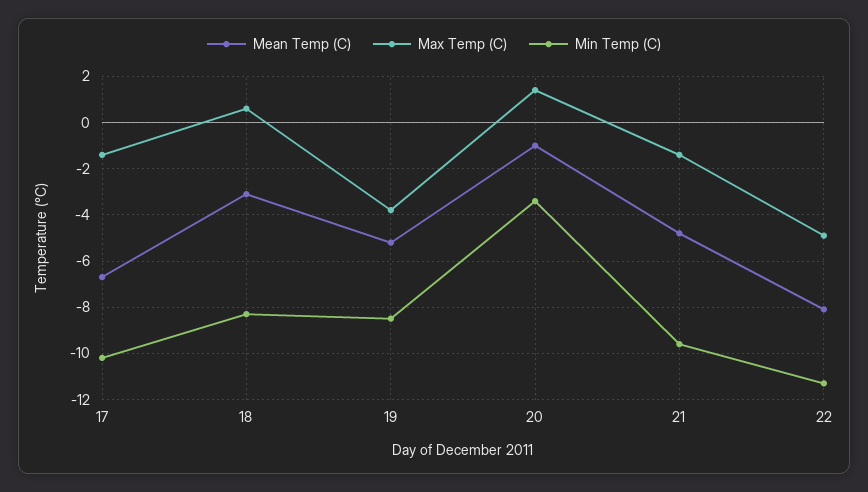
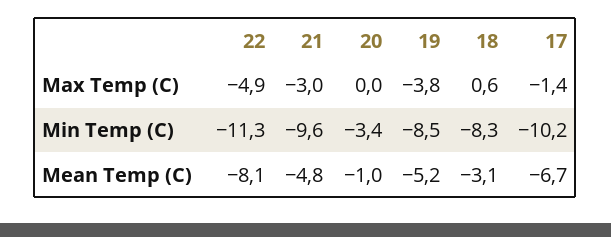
  {
    "Mean Temp (C)": {
      "17": -6.7,
      "18": -3.1,
      "19": -5.2,
      "20": -1,
      "21": -4.8,
      "22": -8.1
    },
    "Max Temp (C)": {
      "17": -1.4,
      "18": 0.6,
      "19": -3.8,
-     "20": 1.5,
+     "20": 0,
-     "21": -1.5,
+     "21": -3,
      "22": -4.9
    },
    "Min Temp (C)": {
      "17": -10.2,
      "18": -8.3,
      "19": -8.5,
      "20": -3.4,
      "21": -9.6,
      "22": -11.3
    }
  }

